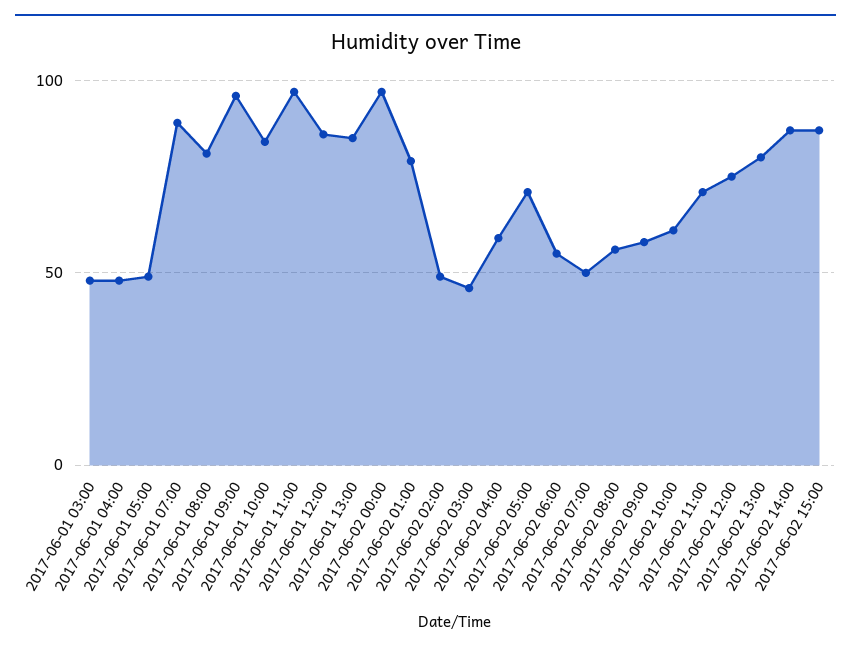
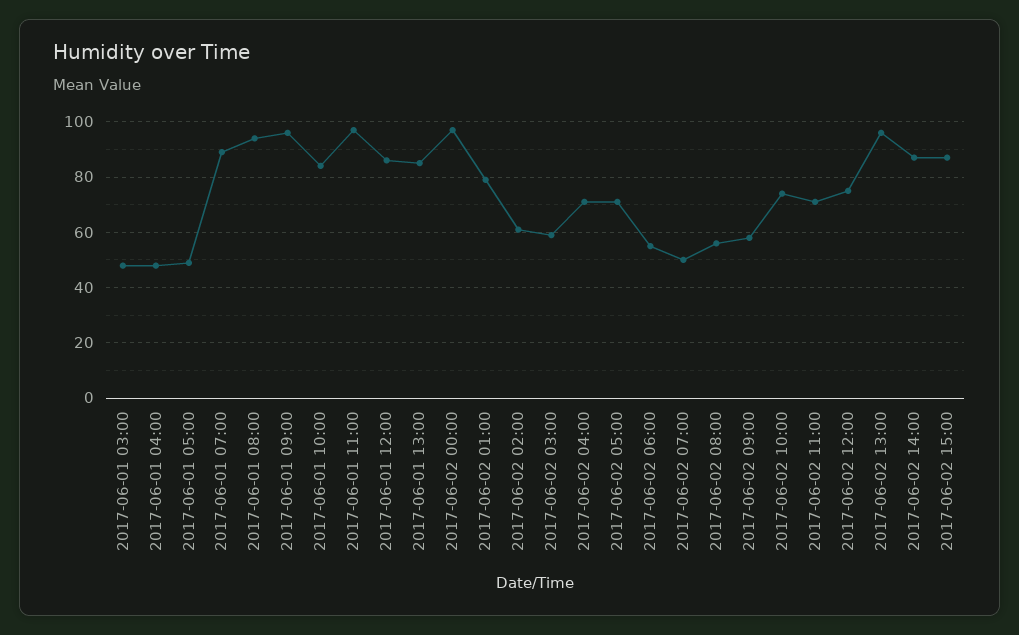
  {
    "2017-06-01 03:00": 50,
    "2017-06-01 04:00": 50,
    "2017-06-01 05:00": 50,
    "2017-06-01 07:00": 90,
-   "2017-06-01 08:00": 80,
+   "2017-06-01 08:00": 95,
    "2017-06-01 09:00": 95,
    "2017-06-01 10:00": 85,
    "2017-06-01 11:00": 95,
    "2017-06-01 12:00": 85,
    "2017-06-01 13:00": 85,
    "2017-06-02 00:00": 95,
    "2017-06-02 01:00": 80,
-   "2017-06-02 02:00": 50,
+   "2017-06-02 02:00": 60,
-   "2017-06-02 03:00": 45,
+   "2017-06-02 03:00": 60,
-   "2017-06-02 04:00": 60,
+   "2017-06-02 04:00": 70,
    "2017-06-02 05:00": 70,
    "2017-06-02 06:00": 55,
    "2017-06-02 07:00": 50,
    "2017-06-02 08:00": 55,
    "2017-06-02 09:00": 60,
-   "2017-06-02 10:00": 60,
+   "2017-06-02 10:00": 75,
    "2017-06-02 11:00": 70,
    "2017-06-02 12:00": 75,
-   "2017-06-02 13:00": 80,
+   "2017-06-02 13:00": 95,
    "2017-06-02 14:00": 85,
    "2017-06-02 15:00": 85
  }

